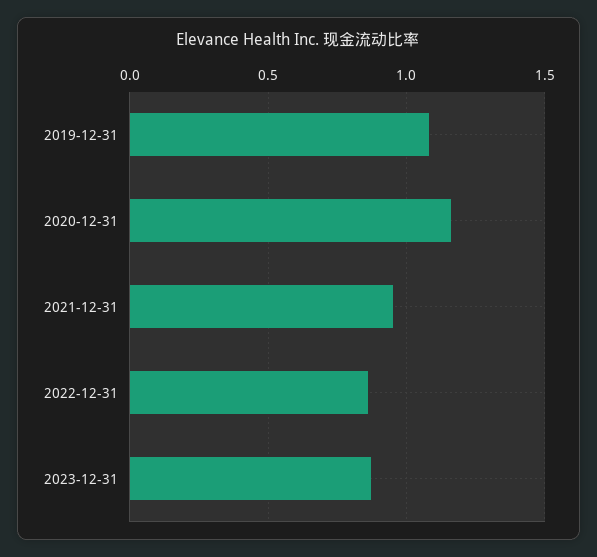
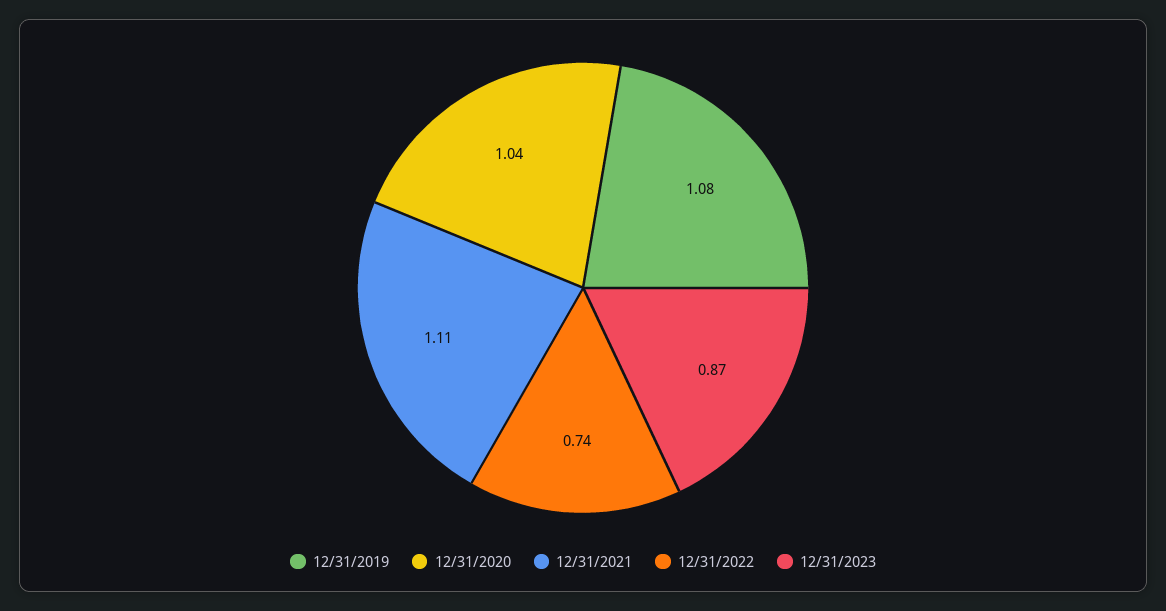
  {
    "2019-12-31": 1.08,
-   "2020-12-31": 1.15,
+   "2020-12-31": 1.04,
-   "2021-12-31": 0.95,
+   "2021-12-31": 1.11,
-   "2022-12-31": 0.85,
+   "2022-12-31": 0.74,
    "2023-12-31": 0.87
  }

